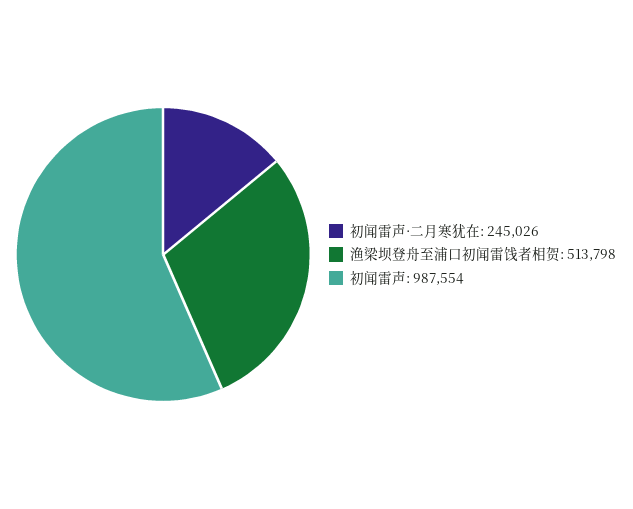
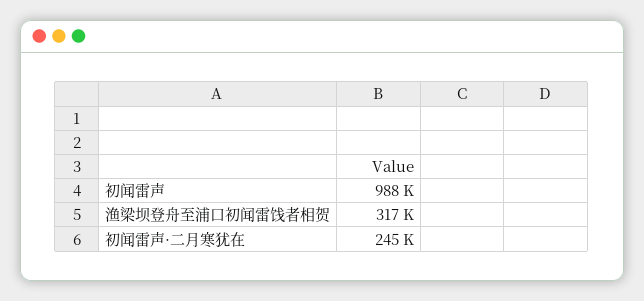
  {
    "初闻雷声·二月寒犹在": 245026,
-   "渔梁坝登舟至浦口初闻雷饯者相贺": 513798,
+   "渔梁坝登舟至浦口初闻雷饯者相贺": 317000,
    "初闻雷声": 987554
  }

